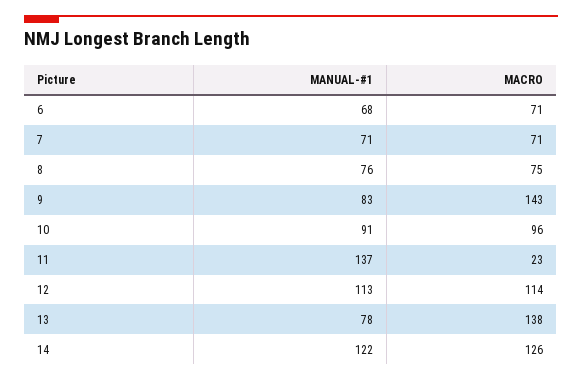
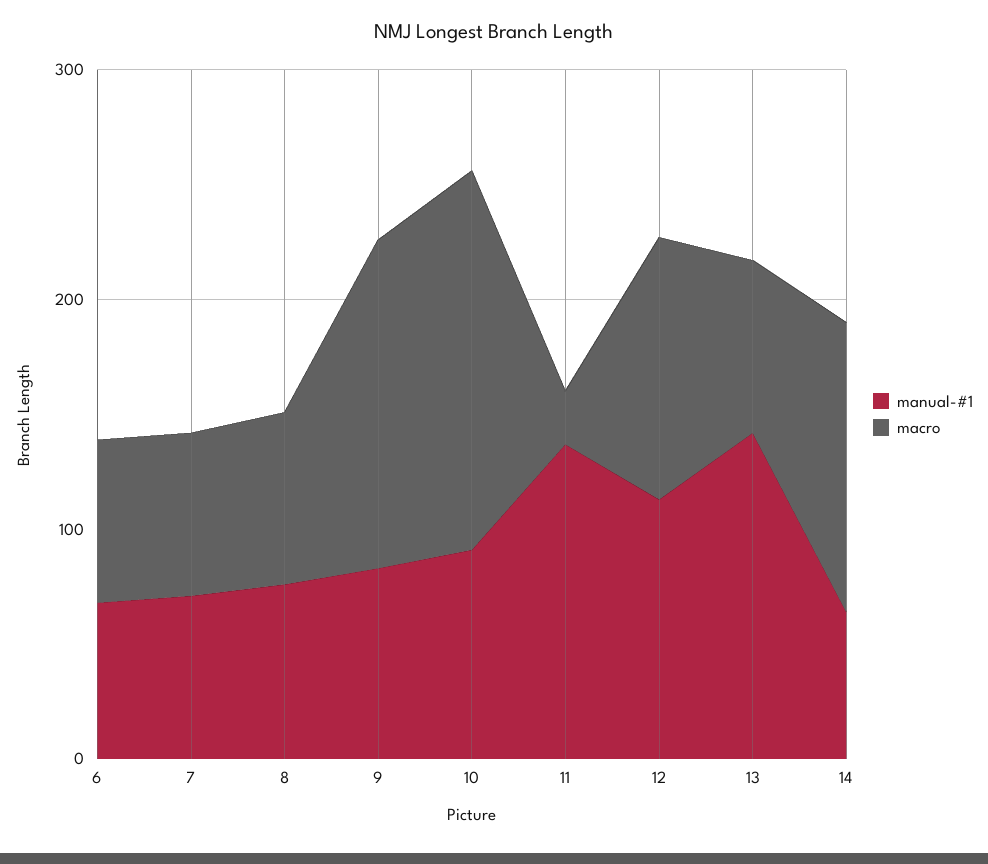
  {
    "MANUAL-#1": {
      "6": 68,
      "7": 71,
      "8": 76,
      "9": 83,
      "10": 91,
      "11": 137,
      "12": 113,
-     "13": 78,
+     "13": 140,
-     "14": 122
+     "14": 60
    },
    "MACRO": {
      "6": 71,
      "7": 71,
      "8": 75,
      "9": 143,
-     "10": 96,
+     "10": 160,
      "11": 23,
      "12": 114,
-     "13": 138,
+     "13": 80,
      "14": 126
    }
  }

